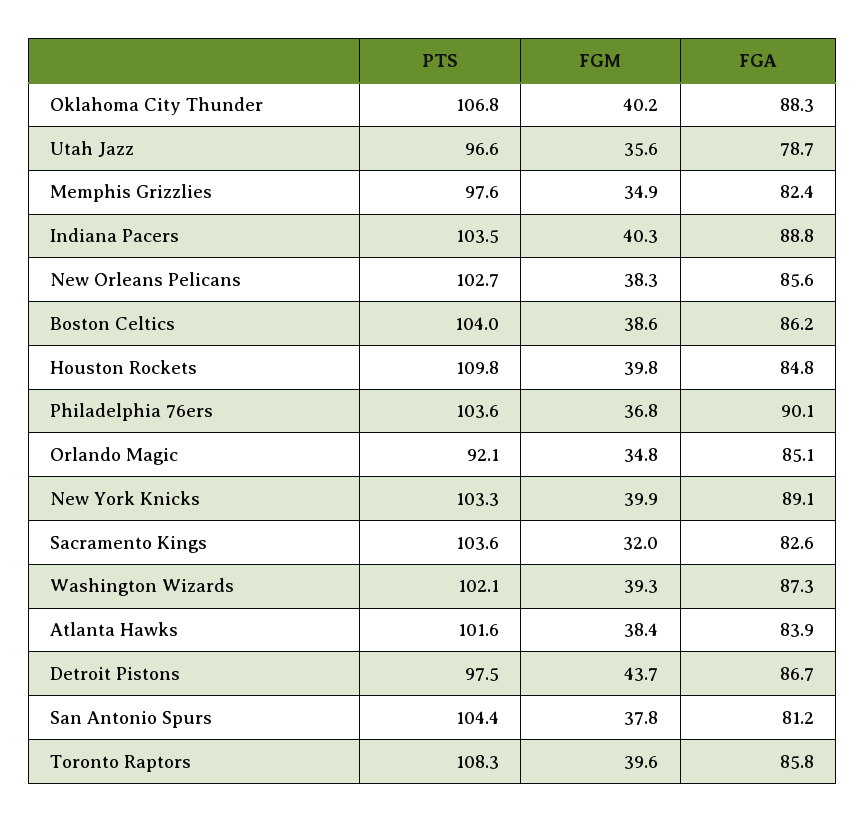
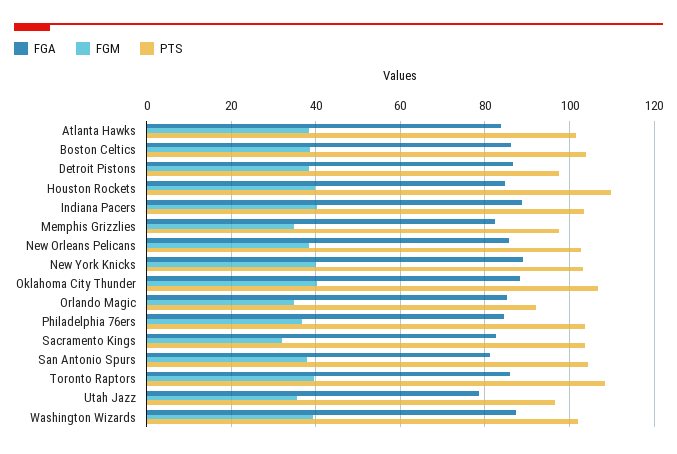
  {
    "PTS": {
      "Oklahoma City Thunder": 106.8,
      "Utah Jazz": 96.6,
      "Memphis Grizzlies": 97.6,
      "Indiana Pacers": 103.5,
      "New Orleans Pelicans": 102.7,
      "Boston Celtics": 104,
      "Houston Rockets": 109.8,
      "Philadelphia 76ers": 103.6,
      "Orlando Magic": 92.1,
      "New York Knicks": 103.3,
      "Sacramento Kings": 103.6,
      "Washington Wizards": 102.1,
      "Atlanta Hawks": 101.6,
      "Detroit Pistons": 97.5,
      "San Antonio Spurs": 104.4,
      "Toronto Raptors": 108.3
    },
    "FGM": {
      "Oklahoma City Thunder": 40.2,
      "Utah Jazz": 35.6,
      "Memphis Grizzlies": 34.9,
      "Indiana Pacers": 40.3,
      "New Orleans Pelicans": 38.3,
      "Boston Celtics": 38.6,
      "Houston Rockets": 39.8,
      "Philadelphia 76ers": 36.8,
      "Orlando Magic": 34.8,
      "New York Knicks": 39.9,
      "Sacramento Kings": 32,
      "Washington Wizards": 39.3,
      "Atlanta Hawks": 38.4,
-     "Detroit Pistons": 43.7,
+     "Detroit Pistons": 38,
      "San Antonio Spurs": 37.8,
      "Toronto Raptors": 39.6
    },
    "FGA": {
      "Oklahoma City Thunder": 88.3,
      "Utah Jazz": 78.7,
      "Memphis Grizzlies": 82.4,
      "Indiana Pacers": 88.8,
      "New Orleans Pelicans": 85.6,
      "Boston Celtics": 86.2,
      "Houston Rockets": 84.8,
-     "Philadelphia 76ers": 90.1,
+     "Philadelphia 76ers": 84,
      "Orlando Magic": 85.1,
      "New York Knicks": 89.1,
      "Sacramento Kings": 82.6,
      "Washington Wizards": 87.3,
      "Atlanta Hawks": 83.9,
      "Detroit Pistons": 86.7,
      "San Antonio Spurs": 81.2,
      "Toronto Raptors": 85.8
    }
  }

